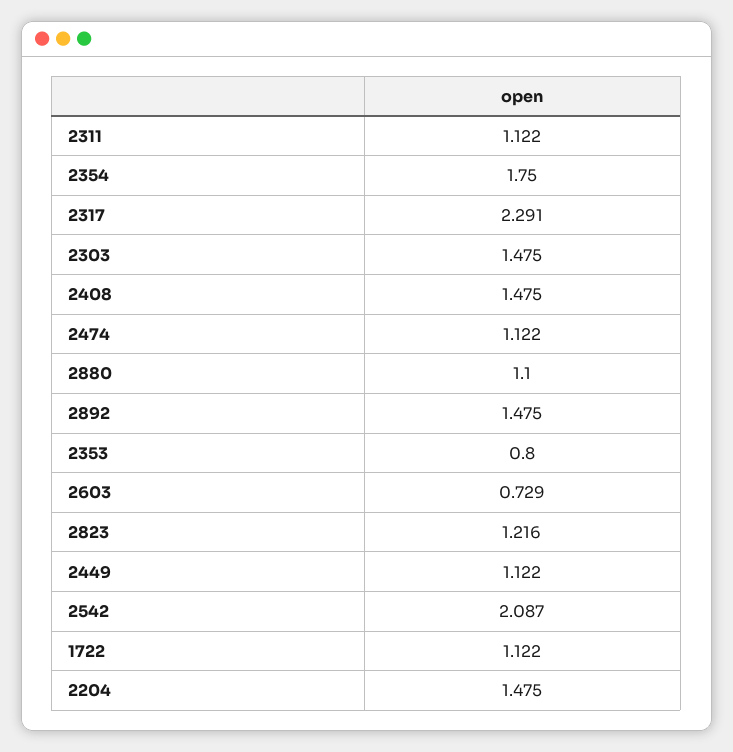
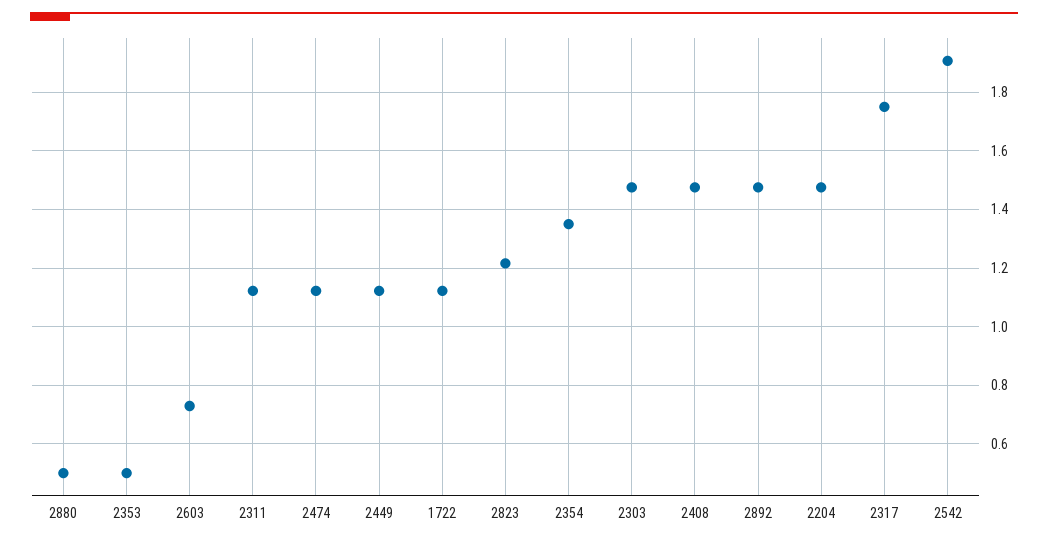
  {
    "2311": 1.122,
-   "2354": 1.75,
+   "2354": 1.35,
-   "2317": 2.291,
+   "2317": 1.75,
    "2303": 1.475,
    "2408": 1.475,
    "2474": 1.122,
-   "2880": 1.1,
+   "2880": 0.5,
    "2892": 1.475,
-   "2353": 0.8,
+   "2353": 0.5,
    "2603": 0.729,
    "2823": 1.216,
    "2449": 1.122,
-   "2542": 2.087,
+   "2542": 1.9,
    "1722": 1.122,
    "2204": 1.475
  }

